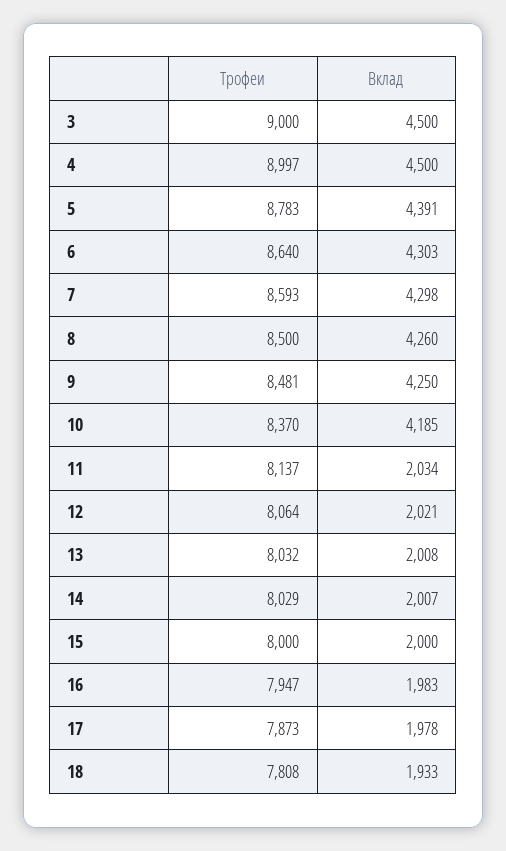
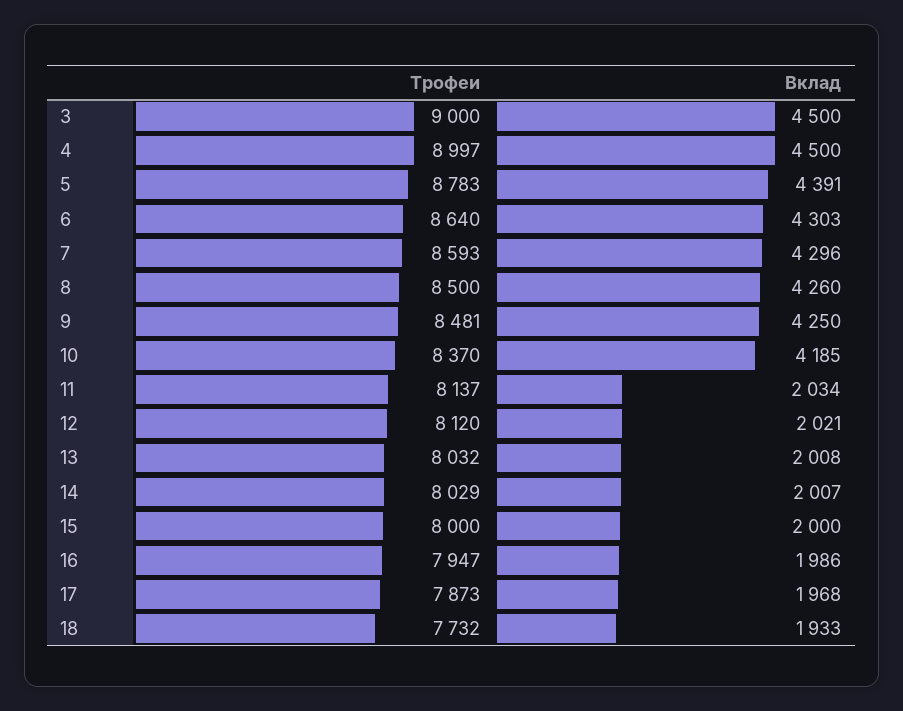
  {
    "Трофеи": {
      "3": 9000,
      "4": 8997,
      "5": 8783,
      "6": 8640,
      "7": 8593,
      "8": 8500,
      "9": 8481,
      "10": 8370,
      "11": 8137,
-     "12": 8064,
+     "12": 8120,
      "13": 8032,
      "14": 8029,
      "15": 8000,
      "16": 7947,
      "17": 7873,
-     "18": 7808
+     "18": 7732
    },
    "Вклад": {
      "3": 4500,
      "4": 4500,
      "5": 4391,
      "6": 4303,
-     "7": 4298,
+     "7": 4296,
      "8": 4260,
      "9": 4250,
      "10": 4185,
      "11": 2034,
      "12": 2021,
      "13": 2008,
      "14": 2007,
      "15": 2000,
-     "16": 1983,
+     "16": 1986,
-     "17": 1978,
+     "17": 1968,
      "18": 1933
    }
  }

